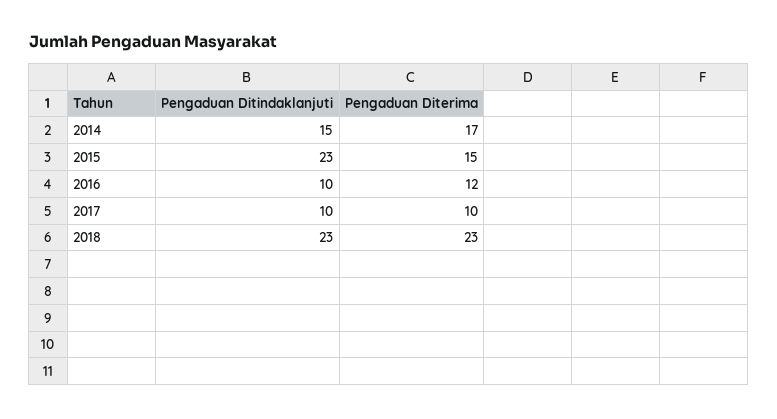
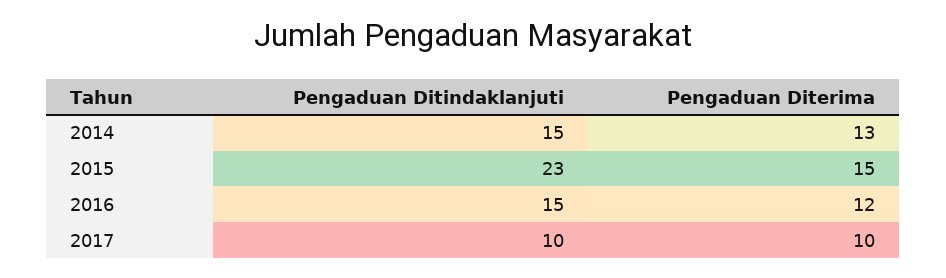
  {
    "Pengaduan Ditindaklanjuti": {
      "2014": 15,
      "2015": 23,
-     "2016": 10,
+     "2016": 15,
-     "2017": 10,
+     "2017": 10
-     "2018": 23
    },
    "Pengaduan Diterima": {
-     "2014": 17,
+     "2014": 13,
      "2015": 15,
      "2016": 12,
-     "2017": 10,
+     "2017": 10
-     "2018": 23
    }
  }

